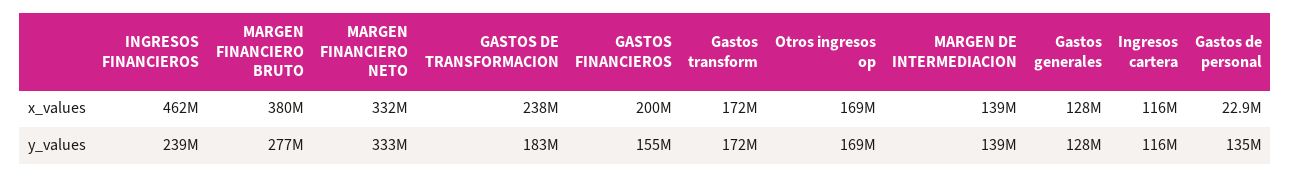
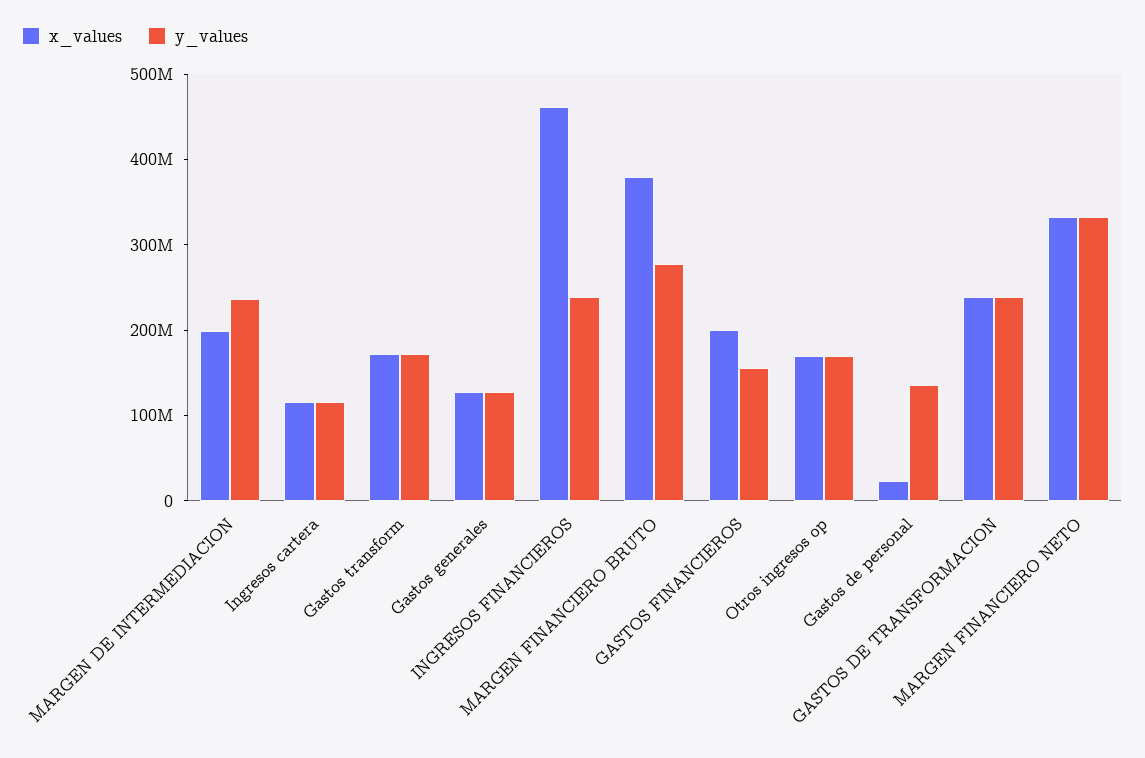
  {
    "x_values": {
      "INGRESOS FINANCIEROS": 462000000,
      "MARGEN FINANCIERO BRUTO": 380000000,
      "MARGEN FINANCIERO NETO": 332000000,
      "GASTOS DE TRANSFORMACION": 238000000,
      "GASTOS FINANCIEROS": 200000000,
      "Gastos transform": 172000000,
      "Otros ingresos op": 169000000,
-     "MARGEN DE INTERMEDIACION": 139000000,
+     "MARGEN DE INTERMEDIACION": 200000000,
      "Gastos generales": 128000000,
      "Ingresos cartera": 116000000,
      "Gastos de personal": 22900000
    },
    "y_values": {
      "INGRESOS FINANCIEROS": 239000000,
      "MARGEN FINANCIERO BRUTO": 277000000,
      "MARGEN FINANCIERO NETO": 333000000,
-     "GASTOS DE TRANSFORMACION": 183000000,
+     "GASTOS DE TRANSFORMACION": 240000000,
      "GASTOS FINANCIEROS": 155000000,
      "Gastos transform": 172000000,
      "Otros ingresos op": 169000000,
-     "MARGEN DE INTERMEDIACION": 139000000,
+     "MARGEN DE INTERMEDIACION": 240000000,
      "Gastos generales": 128000000,
      "Ingresos cartera": 116000000,
      "Gastos de personal": 135000000
    }
  }

